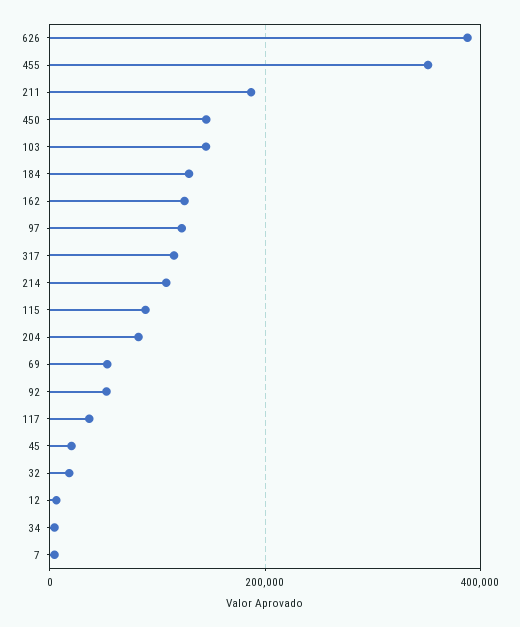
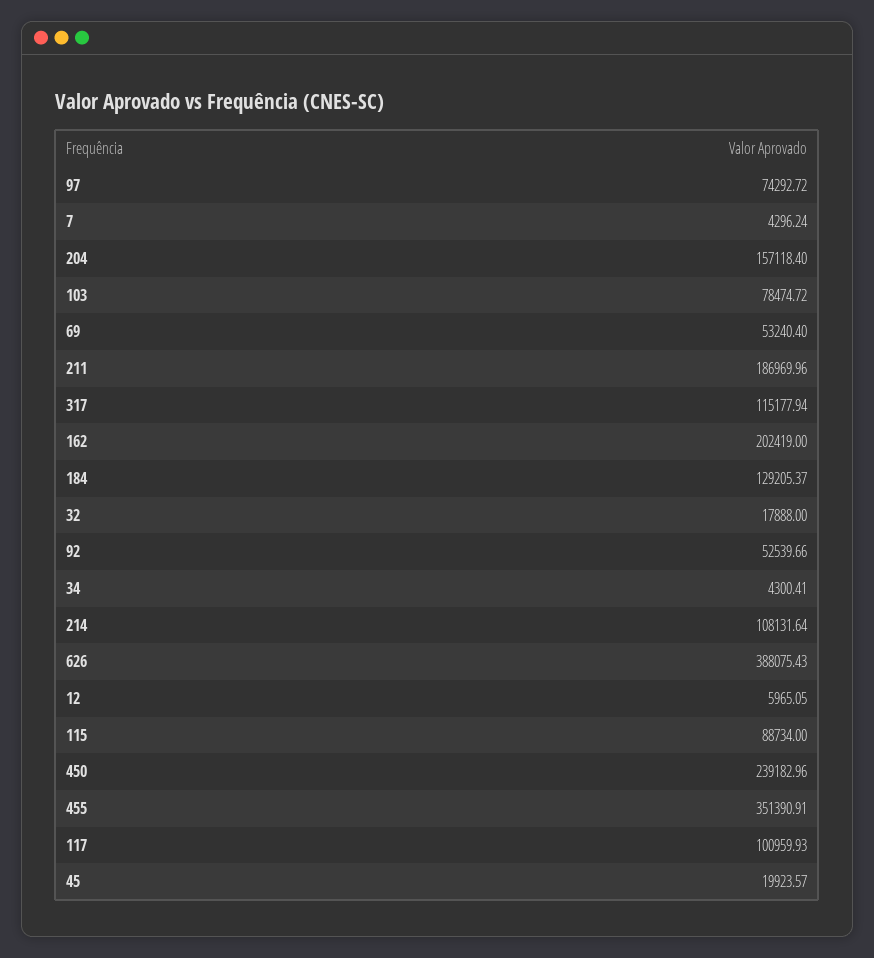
  {
    "626": 388075.43,
    "455": 351390.91,
    "211": 186969.96,
-   "450": 140000,
+   "450": 239182.96,
-   "103": 140000,
+   "103": 78474.72,
    "184": 129205.37,
-   "162": 120000,
+   "162": 202419,
-   "97": 120000,
+   "97": 74292.72,
    "317": 115177.94,
    "214": 108131.64,
    "115": 88734,
-   "204": 80000,
+   "204": 157118.4,
    "69": 53240.4,
    "92": 52539.66,
-   "117": 40000,
+   "117": 100959.93,
    "45": 19923.57,
    "32": 17888,
    "12": 5965.05,
    "34": 4300.41,
    "7": 4296.24
  }

